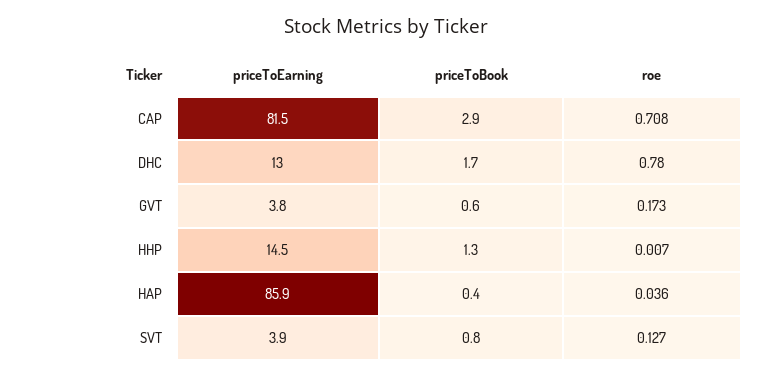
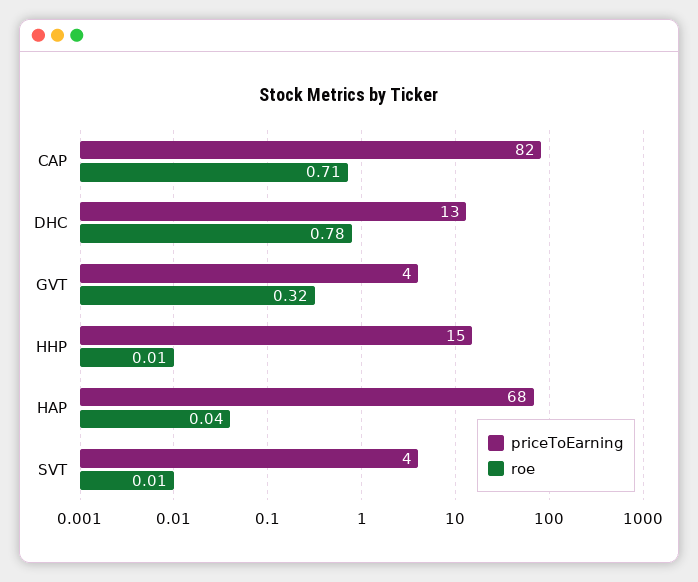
  {
    "priceToEarning": {
      "CAP": 81.5,
      "DHC": 13,
      "GVT": 3.8,
      "HHP": 14.5,
-     "HAP": 85.9,
+     "HAP": 68,
      "SVT": 3.9
    },
-   "priceToBook": {
-     "CAP": 2.9,
-     "DHC": 1.7,
-     "GVT": 0.6,
-     "HHP": 1.3,
-     "HAP": 0.4,
-     "SVT": 0.8
-   },
    "roe": {
      "CAP": 0.708,
      "DHC": 0.78,
-     "GVT": 0.173,
+     "GVT": 0.32,
      "HHP": 0.007,
      "HAP": 0.036,
-     "SVT": 0.127
+     "SVT": 0.01
    }
  }

